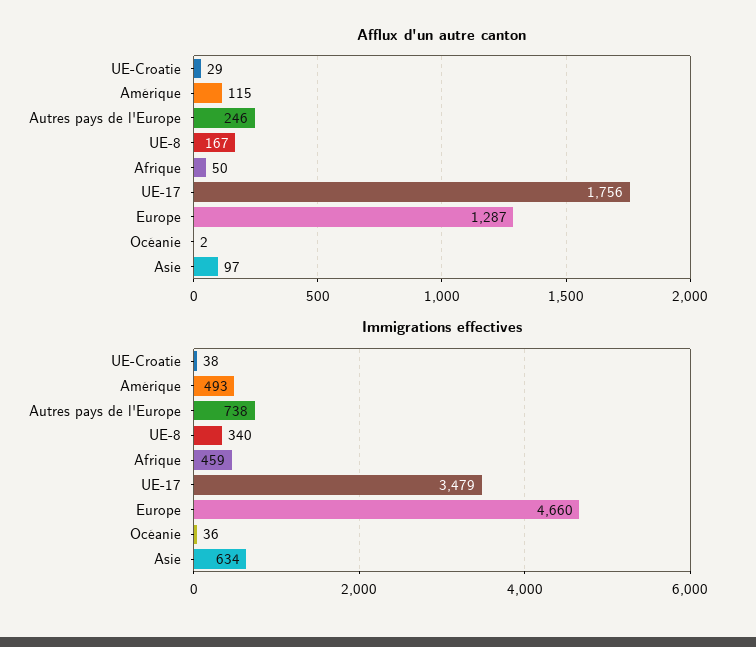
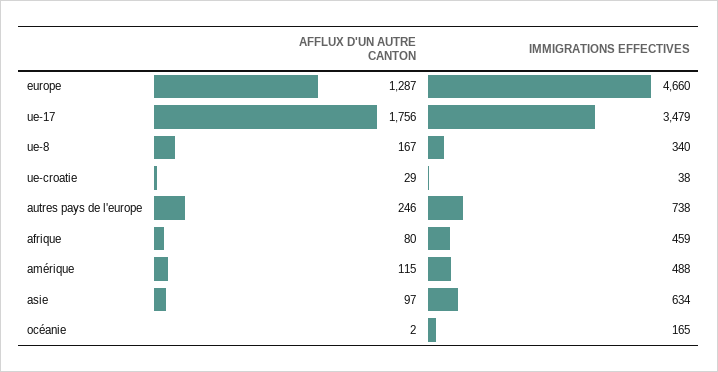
  {
    "Afflux d'un autre canton": {
      "UE-Croatie": 29,
      "Amérique": 115,
      "Autres pays de l'Europe": 246,
      "UE-8": 167,
-     "Afrique": 50,
+     "Afrique": 80,
      "UE-17": 1756,
      "Europe": 1287,
      "Océanie": 2,
      "Asie": 97
    },
    "Immigrations effectives": {
      "UE-Croatie": 38,
-     "Amérique": 493,
+     "Amérique": 488,
      "Autres pays de l'Europe": 738,
      "UE-8": 340,
      "Afrique": 459,
      "UE-17": 3479,
      "Europe": 4660,
-     "Océanie": 36,
+     "Océanie": 165,
      "Asie": 634
    }
  }

